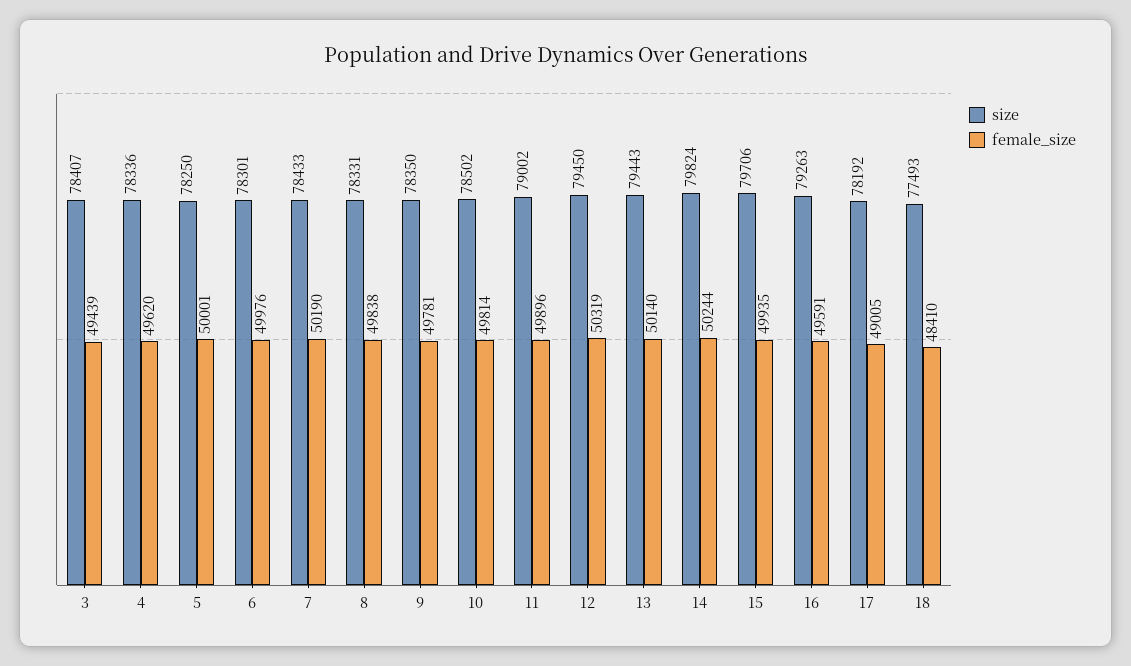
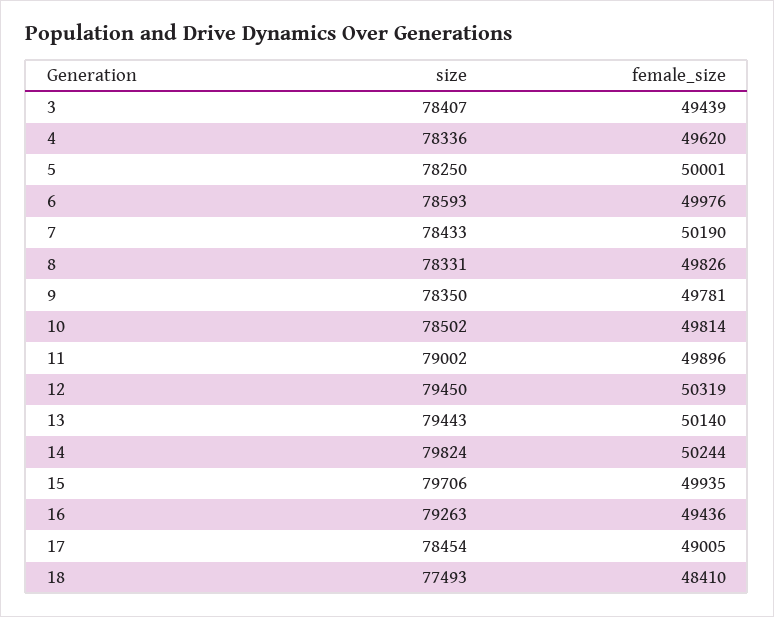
  {
    "size": {
      "3": 78407,
      "4": 78336,
      "5": 78250,
-     "6": 78301,
+     "6": 78593,
      "7": 78433,
      "8": 78331,
      "9": 78350,
      "10": 78502,
      "11": 79002,
      "12": 79450,
      "13": 79443,
      "14": 79824,
      "15": 79706,
      "16": 79263,
-     "17": 78192,
+     "17": 78454,
      "18": 77493
    },
    "female_size": {
      "3": 49439,
      "4": 49620,
      "5": 50001,
      "6": 49976,
      "7": 50190,
-     "8": 49838,
+     "8": 49826,
      "9": 49781,
      "10": 49814,
      "11": 49896,
      "12": 50319,
      "13": 50140,
      "14": 50244,
      "15": 49935,
-     "16": 49591,
+     "16": 49436,
      "17": 49005,
      "18": 48410
    }
  }

